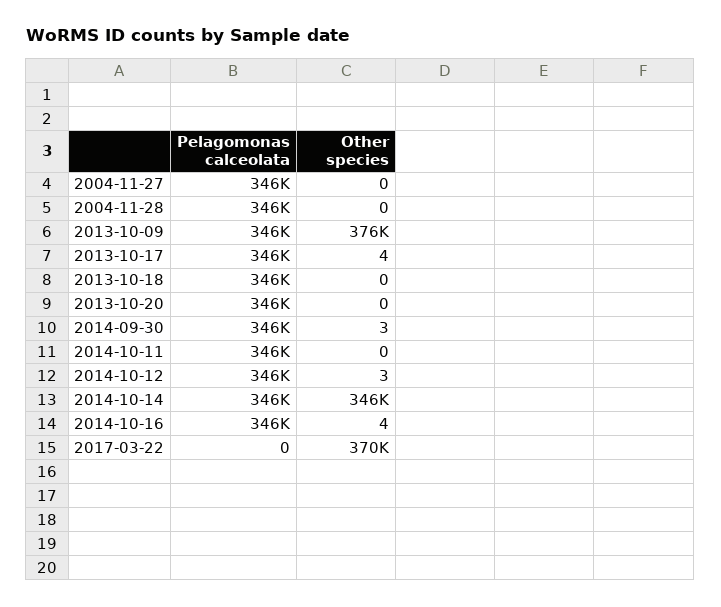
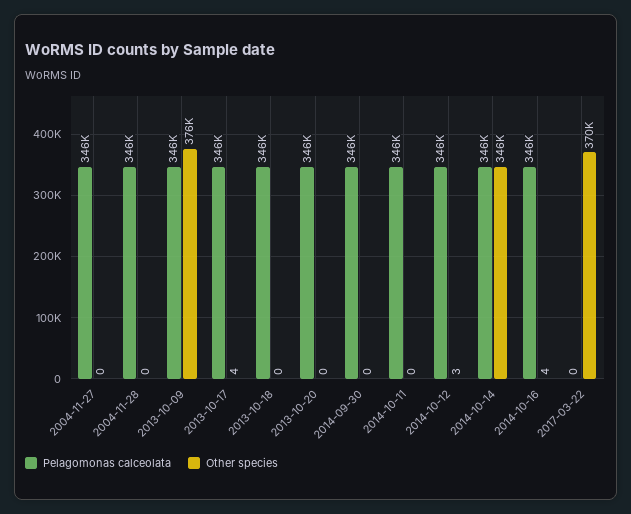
  {
    "Pelagomonas calceolata": {
      "2004-11-27": 346000,
      "2004-11-28": 346000,
      "2013-10-09": 346000,
      "2013-10-17": 346000,
      "2013-10-18": 346000,
      "2013-10-20": 346000,
      "2014-09-30": 346000,
      "2014-10-11": 346000,
      "2014-10-12": 346000,
      "2014-10-14": 346000,
      "2014-10-16": 346000,
      "2017-03-22": 0
    },
    "Other species": {
      "2004-11-27": 0,
      "2004-11-28": 0,
      "2013-10-09": 376000,
      "2013-10-17": 4,
      "2013-10-18": 0,
      "2013-10-20": 0,
-     "2014-09-30": 3,
+     "2014-09-30": 0,
      "2014-10-11": 0,
      "2014-10-12": 3,
      "2014-10-14": 346000,
      "2014-10-16": 4,
      "2017-03-22": 370000
    }
  }

